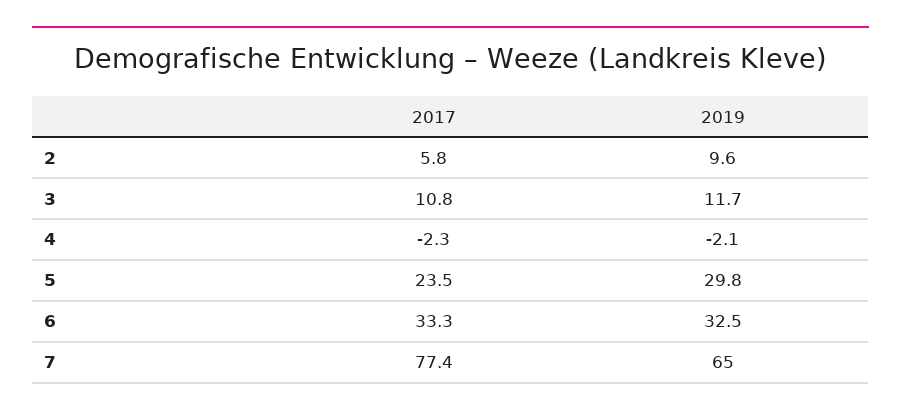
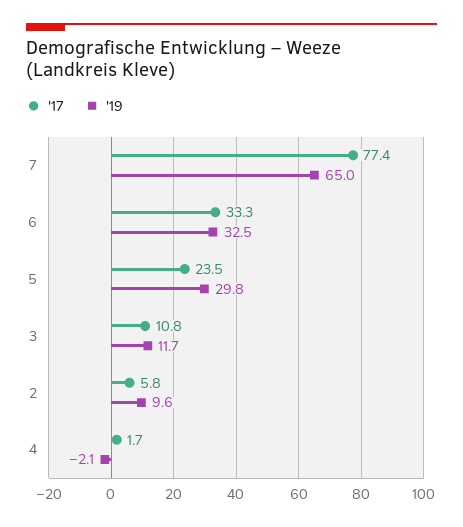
  {
    "2017": {
      "2": 5.8,
      "3": 10.8,
-     "4": -2.3,
+     "4": 1.7,
      "5": 23.5,
      "6": 33.3,
      "7": 77.4
    },
    "2019": {
      "2": 9.6,
      "3": 11.7,
      "4": -2.1,
      "5": 29.8,
      "6": 32.5,
      "7": 65
    }
  }

